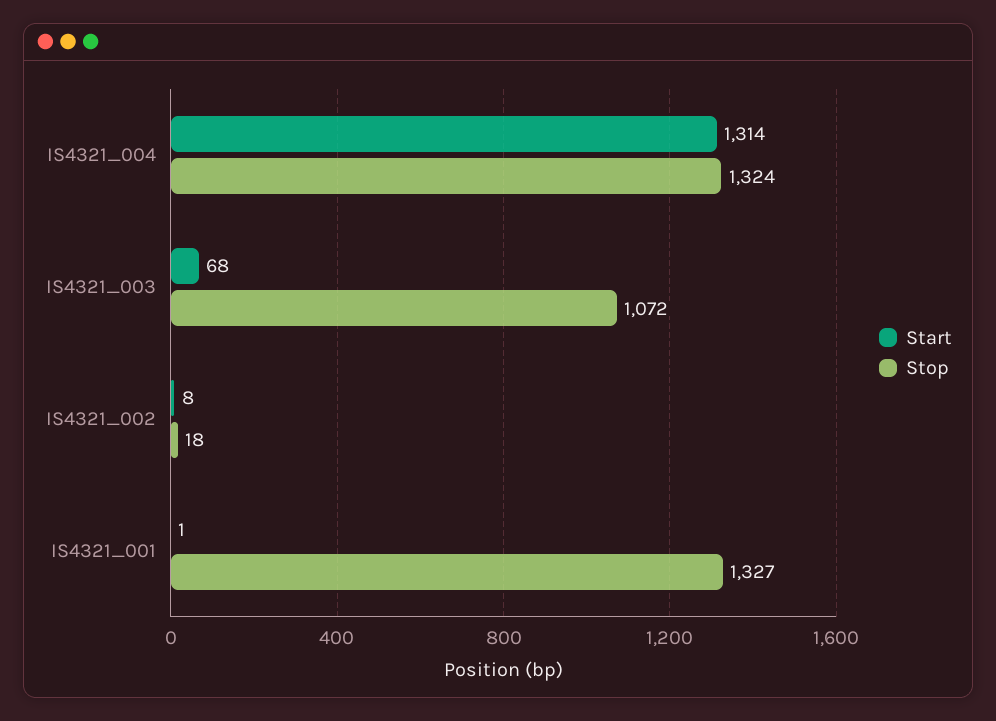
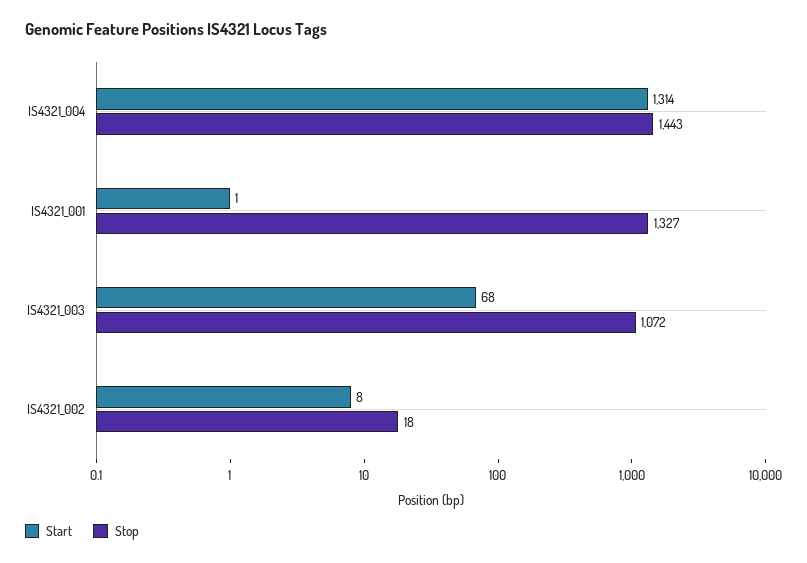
  {
    "Start": {
      "IS4321_004": 1314,
      "IS4321_003": 68,
      "IS4321_002": 8,
      "IS4321_001": 1
    },
    "Stop": {
-     "IS4321_004": 1324,
+     "IS4321_004": 1443,
      "IS4321_003": 1072,
      "IS4321_002": 18,
      "IS4321_001": 1327
    }
  }

